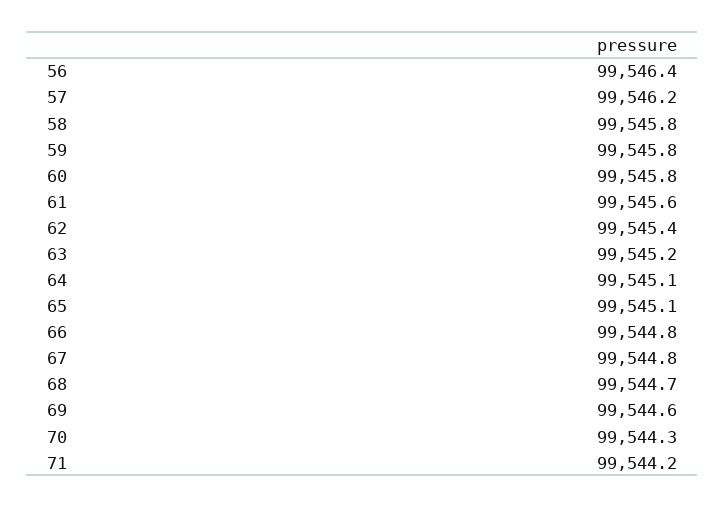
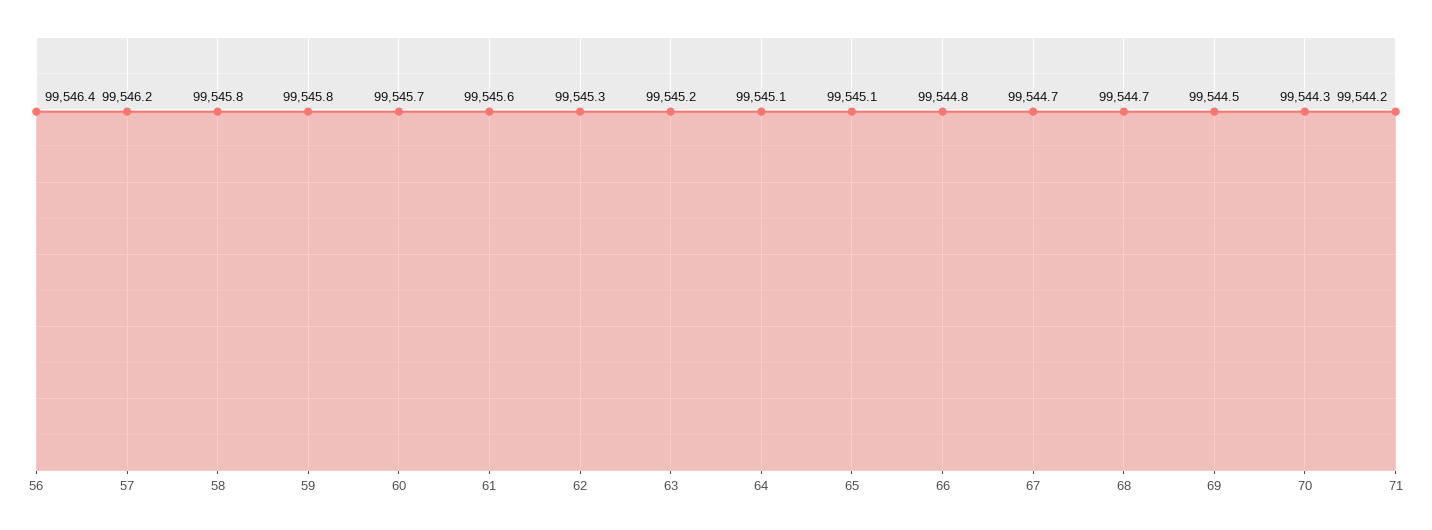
  {
    "56": 99546.4,
    "57": 99546.2,
    "58": 99545.8,
    "59": 99545.8,
-   "60": 99545.8,
+   "60": 99545.7,
    "61": 99545.6,
-   "62": 99545.4,
+   "62": 99545.3,
    "63": 99545.2,
    "64": 99545.1,
    "65": 99545.1,
    "66": 99544.8,
-   "67": 99544.8,
+   "67": 99544.7,
    "68": 99544.7,
-   "69": 99544.6,
+   "69": 99544.5,
    "70": 99544.3,
    "71": 99544.2
  }

